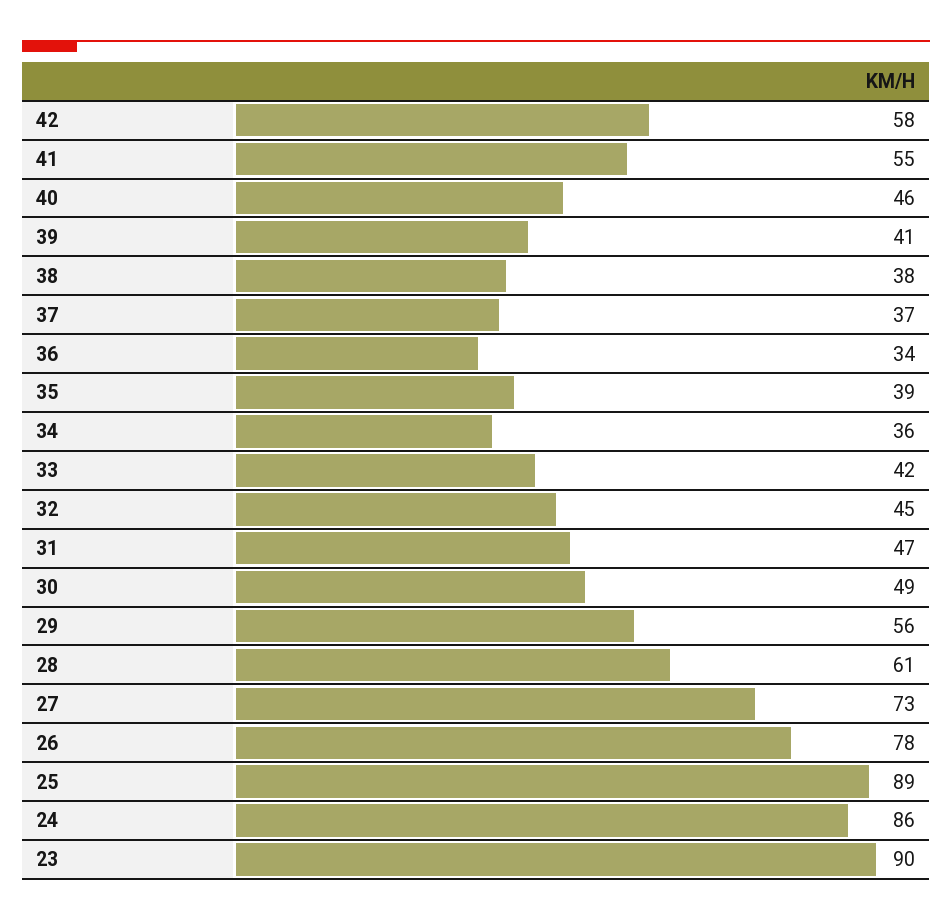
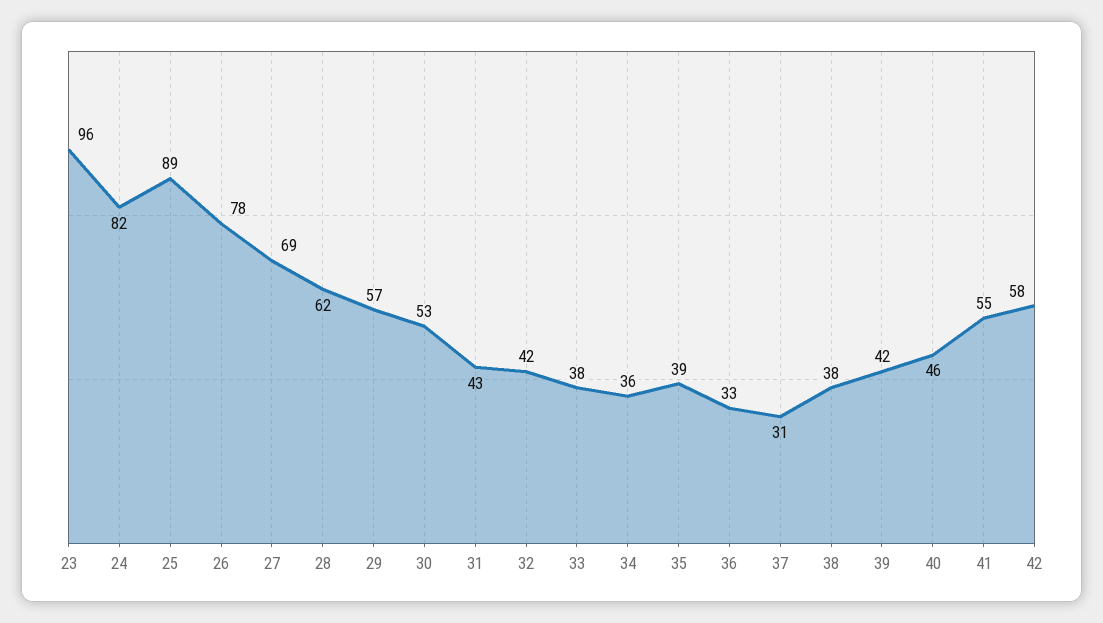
  {
    "42": 58,
    "41": 55,
    "40": 46,
-   "39": 41,
+   "39": 42,
    "38": 38,
-   "37": 37,
+   "37": 31,
-   "36": 34,
+   "36": 33,
    "35": 39,
    "34": 36,
-   "33": 42,
+   "33": 38,
-   "32": 45,
+   "32": 42,
-   "31": 47,
+   "31": 43,
-   "30": 49,
+   "30": 53,
-   "29": 56,
+   "29": 57,
-   "28": 61,
+   "28": 62,
-   "27": 73,
+   "27": 69,
    "26": 78,
    "25": 89,
-   "24": 86,
+   "24": 82,
-   "23": 90
+   "23": 96
  }

